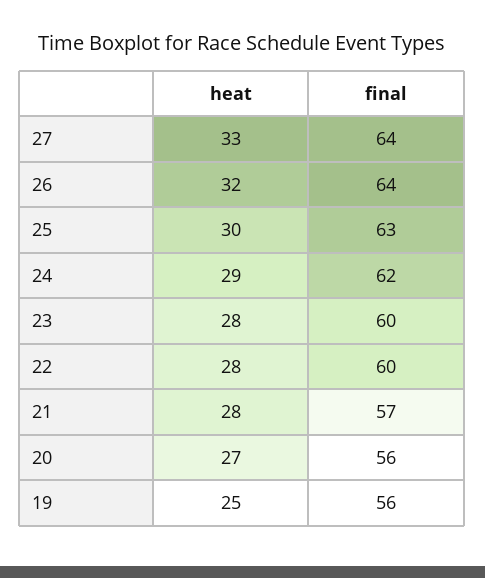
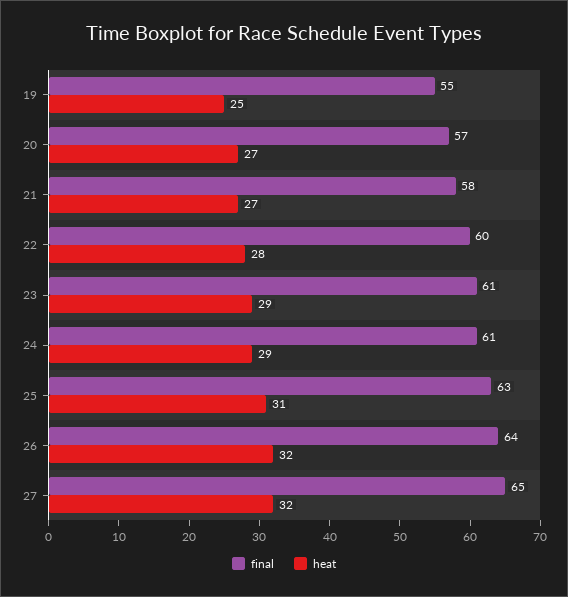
  {
    "heat": {
-     "27": 33,
+     "27": 32,
      "26": 32,
-     "25": 30,
+     "25": 31,
      "24": 29,
-     "23": 28,
+     "23": 29,
      "22": 28,
-     "21": 28,
+     "21": 27,
      "20": 27,
      "19": 25
    },
    "final": {
-     "27": 64,
+     "27": 65,
      "26": 64,
      "25": 63,
-     "24": 62,
+     "24": 61,
-     "23": 60,
+     "23": 61,
      "22": 60,
-     "21": 57,
+     "21": 58,
-     "20": 56,
+     "20": 57,
-     "19": 56
+     "19": 55
    }
  }

